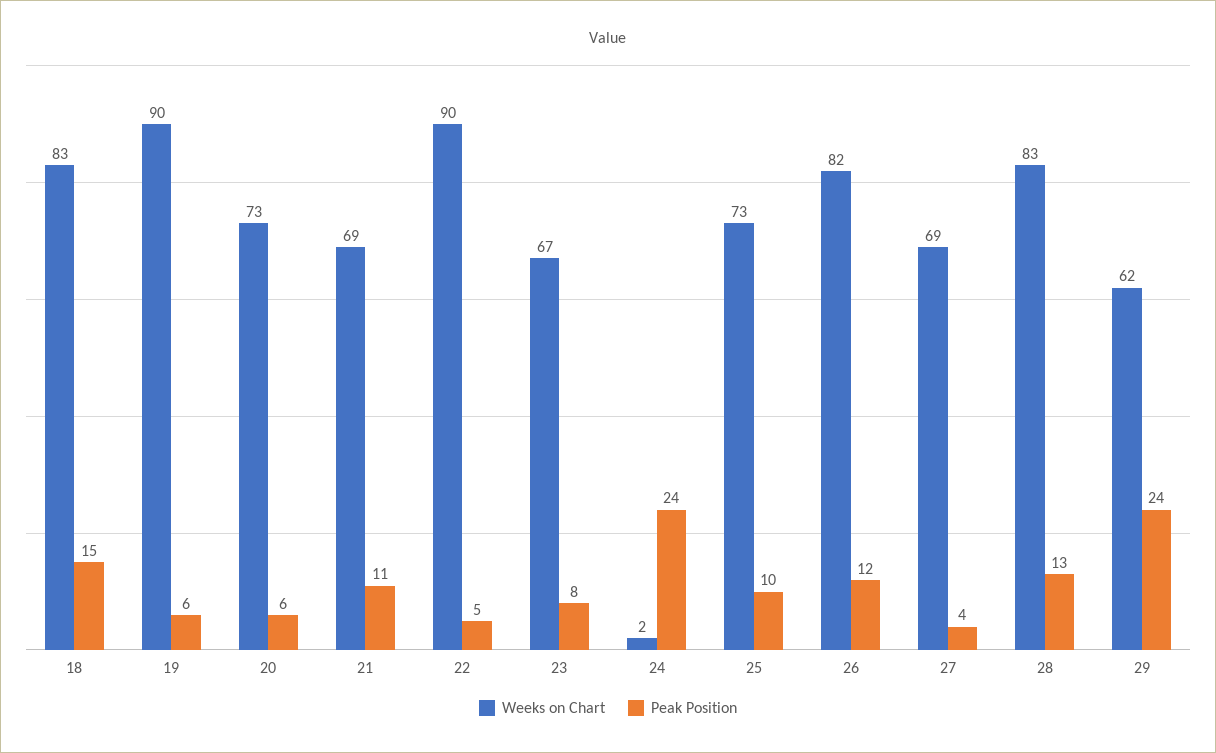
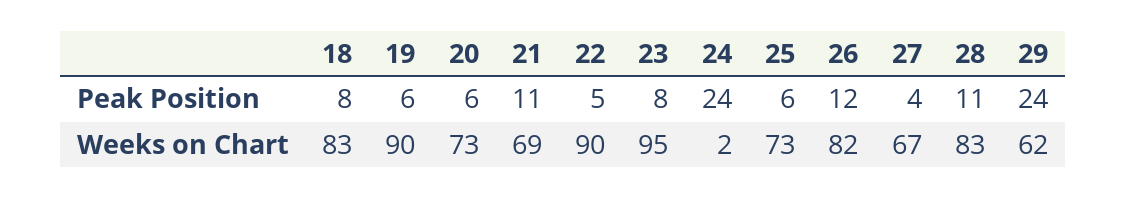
  {
    "Weeks on Chart": {
      "18": 83,
      "19": 90,
      "20": 73,
      "21": 69,
      "22": 90,
-     "23": 67,
+     "23": 95,
      "24": 2,
      "25": 73,
      "26": 82,
-     "27": 69,
+     "27": 67,
      "28": 83,
      "29": 62
    },
    "Peak Position": {
-     "18": 15,
+     "18": 8,
      "19": 6,
      "20": 6,
      "21": 11,
      "22": 5,
      "23": 8,
      "24": 24,
-     "25": 10,
+     "25": 6,
      "26": 12,
      "27": 4,
-     "28": 13,
+     "28": 11,
      "29": 24
    }
  }

